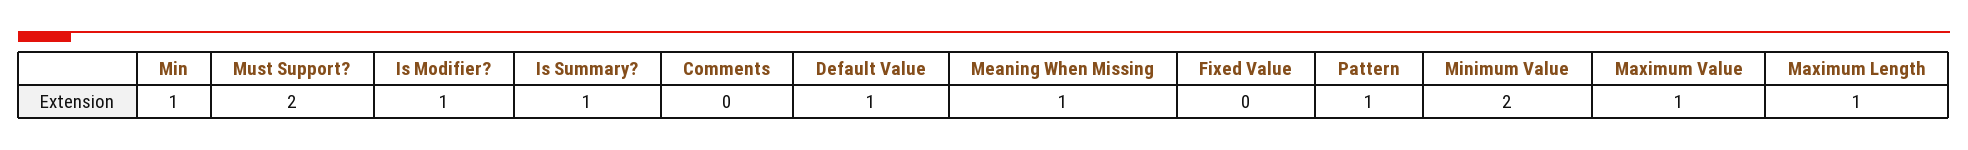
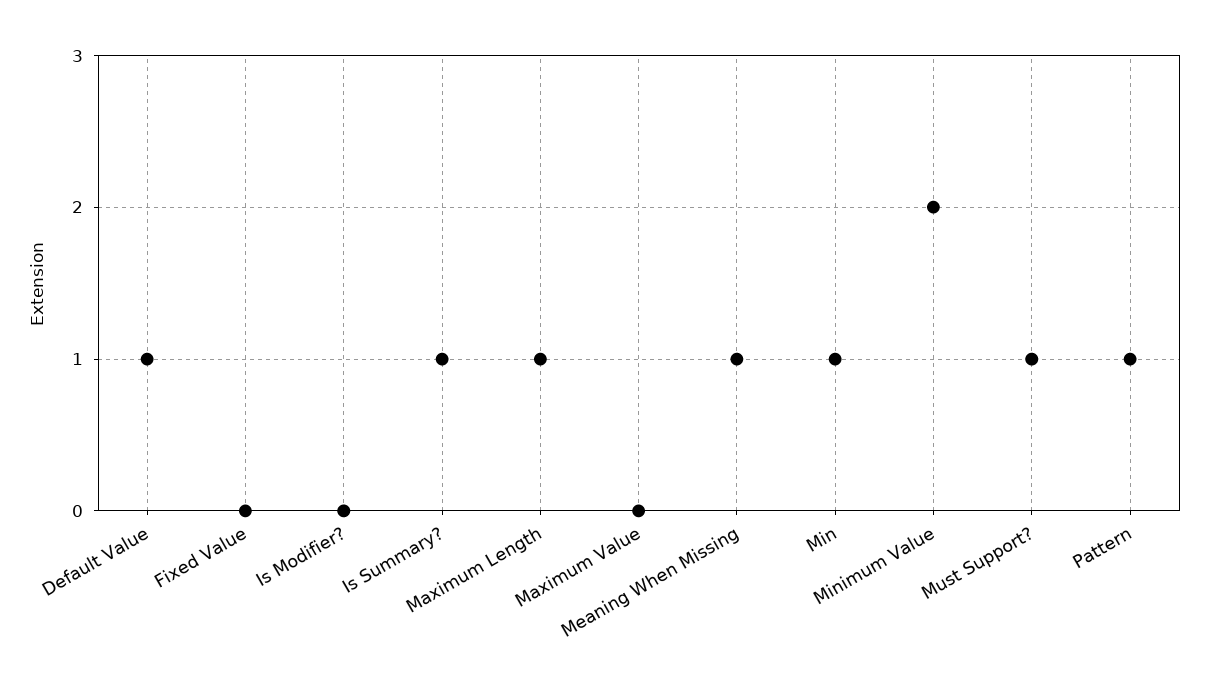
  {
    "Min": 1,
-   "Must Support?": 2,
+   "Must Support?": 1,
-   "Is Modifier?": 1,
+   "Is Modifier?": 0,
    "Is Summary?": 1,
-   "Comments": 0,
    "Default Value": 1,
    "Meaning When Missing": 1,
    "Fixed Value": 0,
    "Pattern": 1,
    "Minimum Value": 2,
-   "Maximum Value": 1,
+   "Maximum Value": 0,
    "Maximum Length": 1
  }

